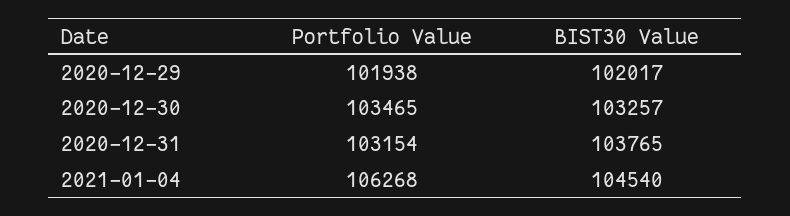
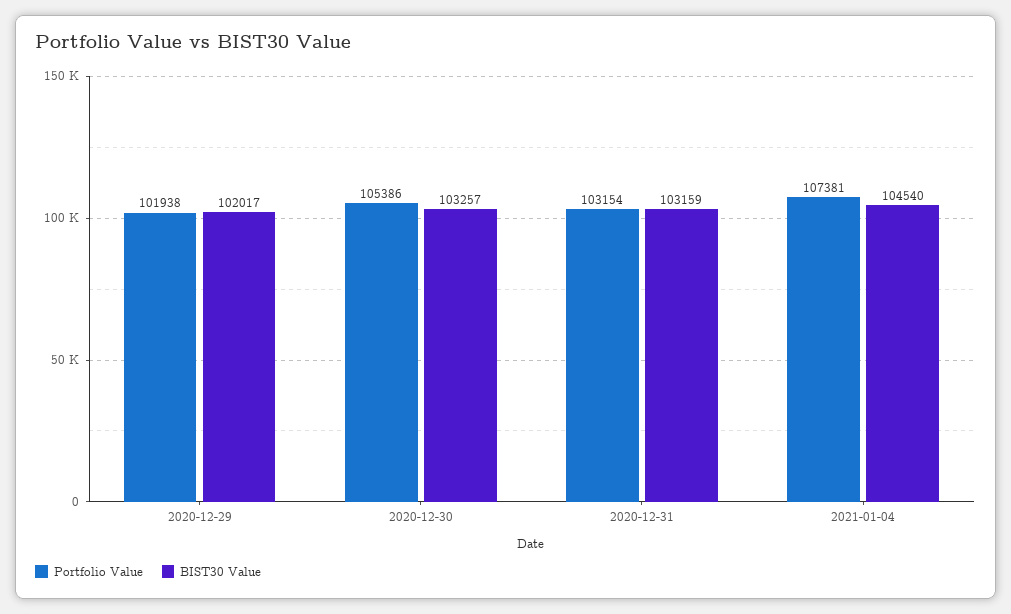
  {
    "Portfolio Value": {
      "2020-12-29": 101938,
-     "2020-12-30": 103465,
+     "2020-12-30": 105386,
      "2020-12-31": 103154,
-     "2021-01-04": 106268
+     "2021-01-04": 107381
    },
    "BIST30 Value": {
      "2020-12-29": 102017,
      "2020-12-30": 103257,
-     "2020-12-31": 103765,
+     "2020-12-31": 103159,
      "2021-01-04": 104540
    }
  }

